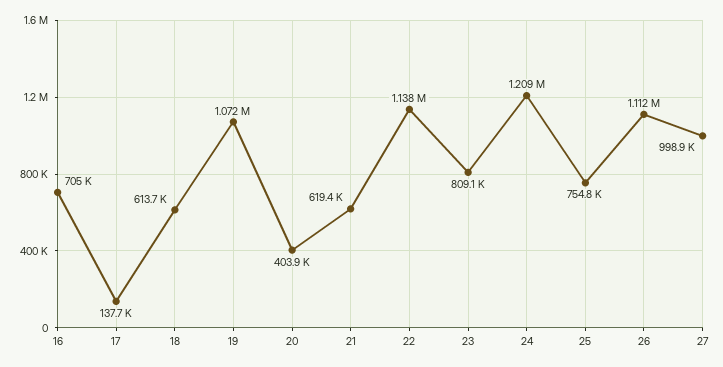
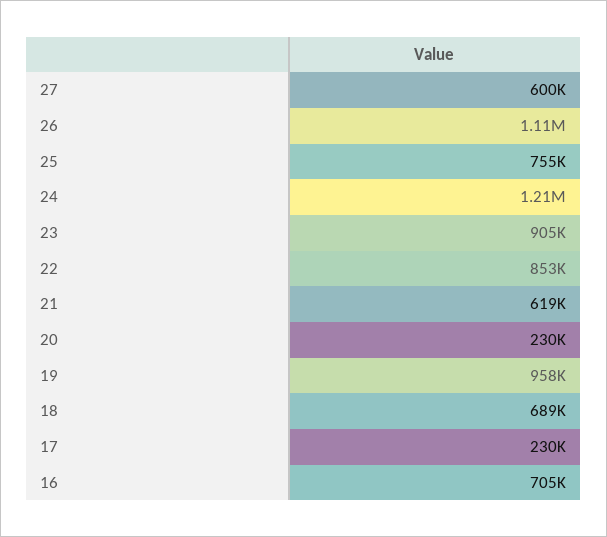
  {
    "16": 705000,
-   "17": 137700,
+   "17": 230000,
-   "18": 613700,
+   "18": 689000,
-   "19": 1072000,
+   "19": 958000,
-   "20": 403900,
+   "20": 230000,
    "21": 619400,
-   "22": 1138000,
+   "22": 853000,
-   "23": 809100,
+   "23": 905000,
    "24": 1209000,
    "25": 754800,
    "26": 1112000,
-   "27": 998900
+   "27": 600000
  }

